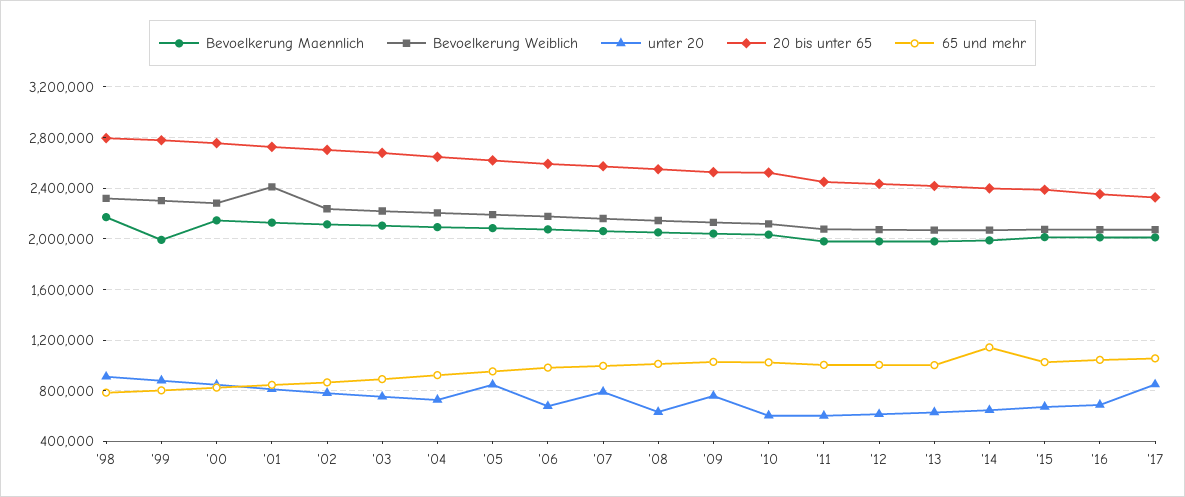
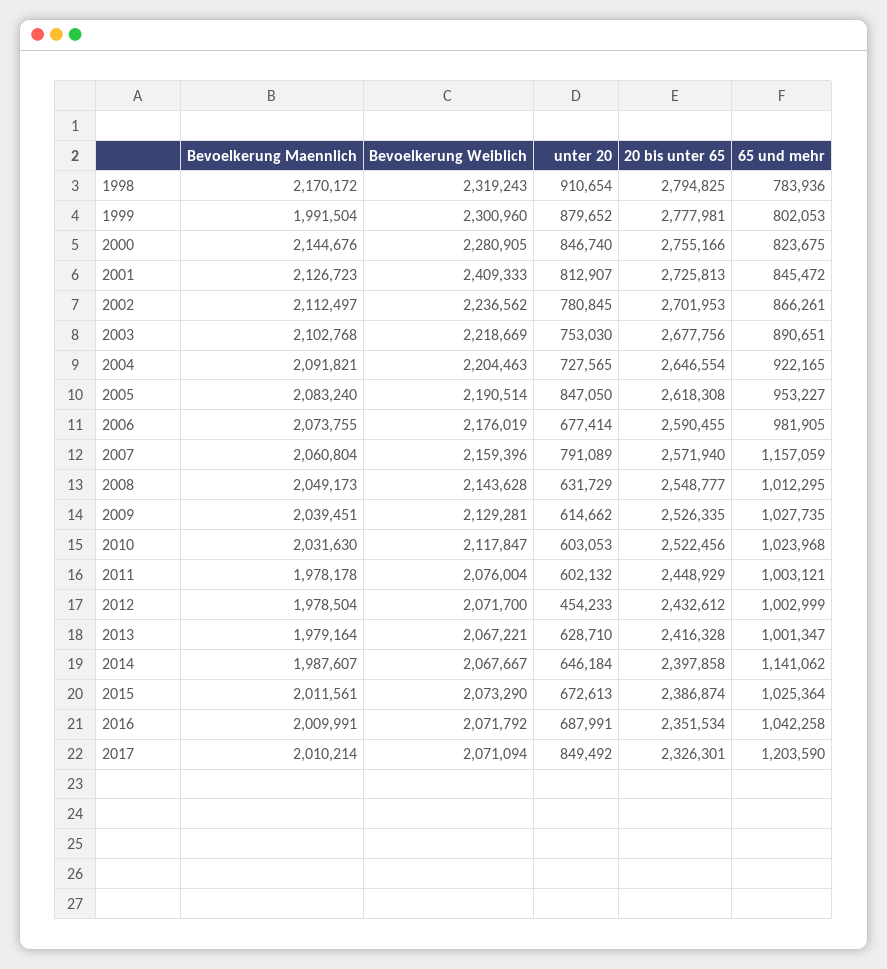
  {
    "Bevoelkerung Maennlich": {
      "'98": 2170172,
      "'99": 1991504,
      "'00": 2144676,
      "'01": 2126723,
      "'02": 2112497,
      "'03": 2102768,
      "'04": 2091821,
      "'05": 2083240,
      "'06": 2073755,
      "'07": 2060804,
      "'08": 2049173,
      "'09": 2039451,
      "'10": 2031630,
      "'11": 1978178,
      "'12": 1978504,
      "'13": 1979164,
      "'14": 1987607,
      "'15": 2011561,
      "'16": 2009991,
      "'17": 2010214
    },
    "Bevoelkerung Weiblich": {
      "'98": 2319243,
      "'99": 2300960,
      "'00": 2280905,
      "'01": 2409333,
      "'02": 2236562,
      "'03": 2218669,
      "'04": 2204463,
      "'05": 2190514,
      "'06": 2176019,
      "'07": 2159396,
      "'08": 2143628,
      "'09": 2129281,
      "'10": 2117847,
      "'11": 2076004,
      "'12": 2071700,
      "'13": 2067221,
      "'14": 2067667,
      "'15": 2073290,
      "'16": 2071792,
      "'17": 2071094
    },
    "unter 20": {
      "'98": 910654,
      "'99": 879652,
      "'00": 846740,
      "'01": 812907,
      "'02": 780845,
      "'03": 753030,
      "'04": 727565,
      "'05": 847050,
      "'06": 677414,
      "'07": 791089,
      "'08": 631729,
-     "'09": 750000,
+     "'09": 614662,
      "'10": 603053,
      "'11": 602132,
-     "'12": 600000,
+     "'12": 454233,
      "'13": 628710,
      "'14": 646184,
      "'15": 672613,
      "'16": 687991,
      "'17": 849492
    },
    "20 bis unter 65": {
      "'98": 2794825,
      "'99": 2777981,
      "'00": 2755166,
      "'01": 2725813,
      "'02": 2701953,
      "'03": 2677756,
      "'04": 2646554,
      "'05": 2618308,
      "'06": 2590455,
      "'07": 2571940,
      "'08": 2548777,
      "'09": 2526335,
      "'10": 2522456,
      "'11": 2448929,
      "'12": 2432612,
      "'13": 2416328,
      "'14": 2397858,
      "'15": 2386874,
      "'16": 2351534,
      "'17": 2326301
    },
    "65 und mehr": {
      "'98": 783936,
      "'99": 802053,
      "'00": 823675,
      "'01": 845472,
      "'02": 866261,
      "'03": 890651,
      "'04": 922165,
      "'05": 953227,
      "'06": 981905,
-     "'07": 1000000,
+     "'07": 1157059,
      "'08": 1012295,
      "'09": 1027735,
      "'10": 1023968,
      "'11": 1003121,
      "'12": 1002999,
      "'13": 1001347,
      "'14": 1141062,
      "'15": 1025364,
      "'16": 1042258,
-     "'17": 1050000
+     "'17": 1203590
    }
  }

